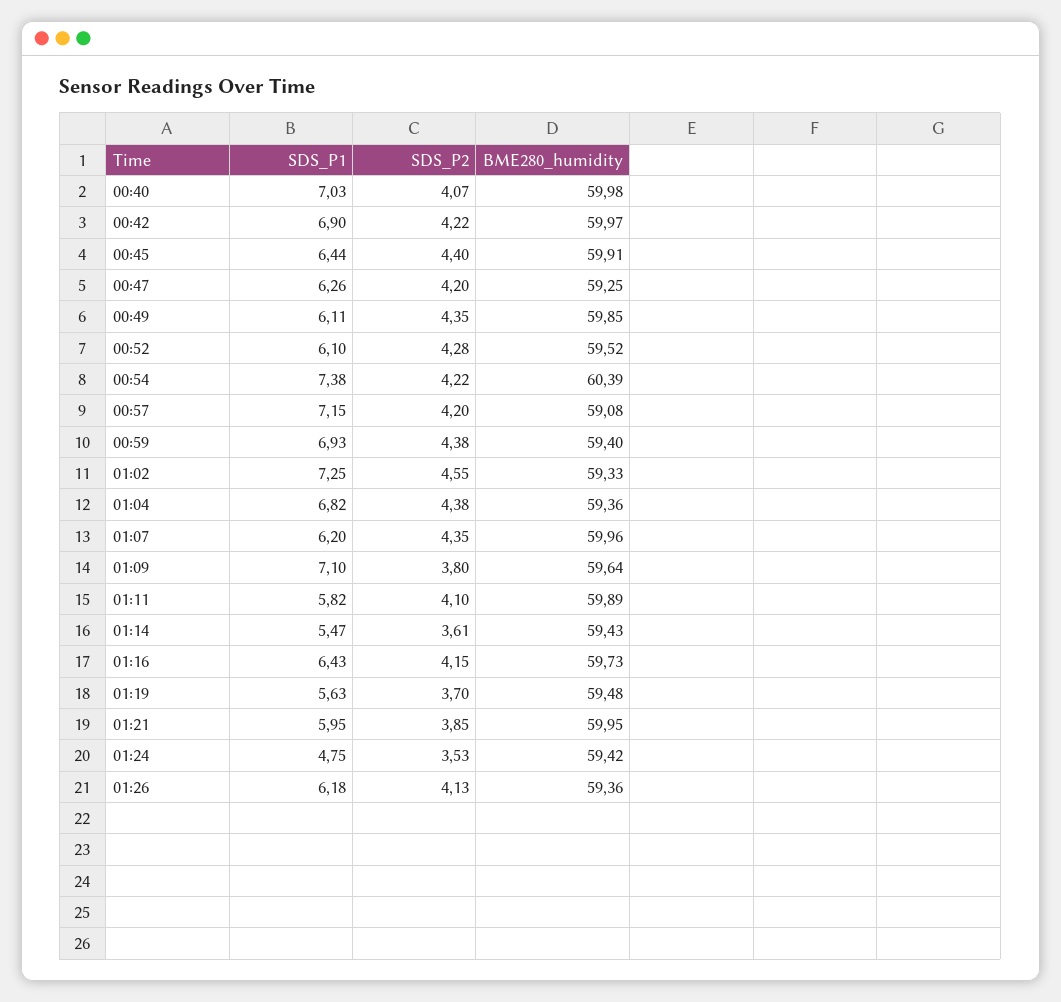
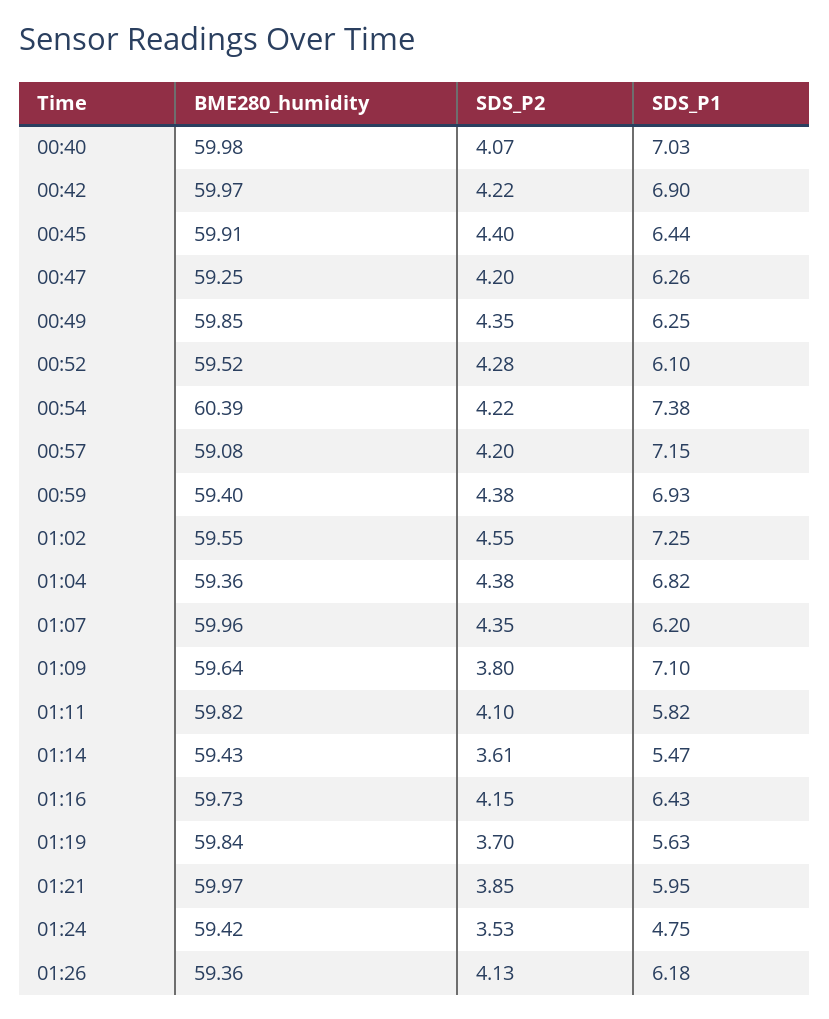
  {
    "SDS_P1": {
      "00:40": 7.03,
      "00:42": 6.9,
      "00:45": 6.44,
      "00:47": 6.26,
-     "00:49": 6.11,
+     "00:49": 6.25,
      "00:52": 6.1,
      "00:54": 7.38,
      "00:57": 7.15,
      "00:59": 6.93,
      "01:02": 7.25,
      "01:04": 6.82,
      "01:07": 6.2,
      "01:09": 7.1,
      "01:11": 5.82,
      "01:14": 5.47,
      "01:16": 6.43,
      "01:19": 5.63,
      "01:21": 5.95,
      "01:24": 4.75,
      "01:26": 6.18
    },
    "SDS_P2": {
      "00:40": 4.07,
      "00:42": 4.22,
      "00:45": 4.4,
      "00:47": 4.2,
      "00:49": 4.35,
      "00:52": 4.28,
      "00:54": 4.22,
      "00:57": 4.2,
      "00:59": 4.38,
      "01:02": 4.55,
      "01:04": 4.38,
      "01:07": 4.35,
      "01:09": 3.8,
      "01:11": 4.1,
      "01:14": 3.61,
      "01:16": 4.15,
      "01:19": 3.7,
      "01:21": 3.85,
      "01:24": 3.53,
      "01:26": 4.13
    },
    "BME280_humidity": {
      "00:40": 59.98,
      "00:42": 59.97,
      "00:45": 59.91,
      "00:47": 59.25,
      "00:49": 59.85,
      "00:52": 59.52,
      "00:54": 60.39,
      "00:57": 59.08,
      "00:59": 59.4,
-     "01:02": 59.33,
+     "01:02": 59.55,
      "01:04": 59.36,
      "01:07": 59.96,
      "01:09": 59.64,
-     "01:11": 59.89,
+     "01:11": 59.82,
      "01:14": 59.43,
      "01:16": 59.73,
-     "01:19": 59.48,
+     "01:19": 59.84,
-     "01:21": 59.95,
+     "01:21": 59.97,
      "01:24": 59.42,
      "01:26": 59.36
    }
  }

